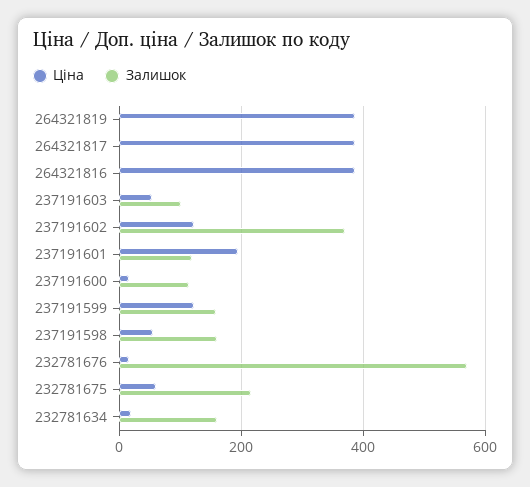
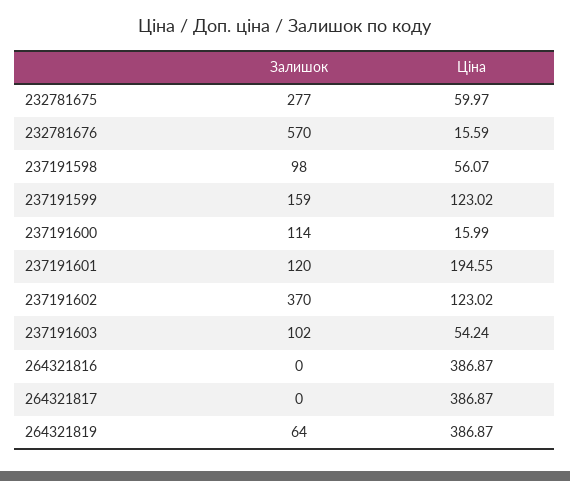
  {
    "Ціна": {
      "264321819": 386.87,
      "264321817": 386.87,
      "264321816": 386.87,
      "237191603": 54.24,
      "237191602": 123.02,
      "237191601": 194.55,
      "237191600": 15.99,
      "237191599": 123.02,
      "237191598": 56.07,
      "232781676": 15.59,
-     "232781675": 59.97,
+     "232781675": 59.97
-     "232781634": 20
    },
    "Залишок": {
-     "264321819": 0,
+     "264321819": 64,
      "264321817": 0,
      "264321816": 0,
      "237191603": 102,
      "237191602": 370,
      "237191601": 120,
      "237191600": 114,
      "237191599": 159,
-     "237191598": 160,
+     "237191598": 98,
      "232781676": 570,
-     "232781675": 220,
+     "232781675": 277
-     "232781634": 160
    }
  }

